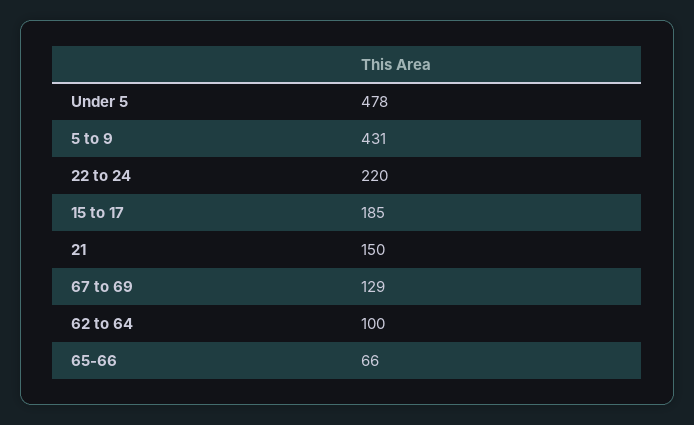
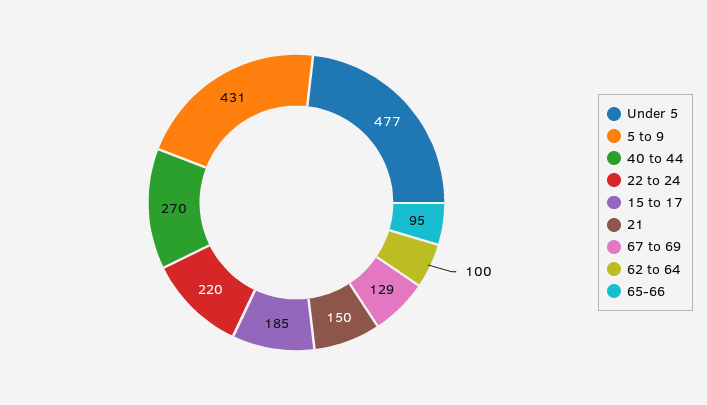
  {
-   "Under 5": 478,
+   "Under 5": 477,
    "5 to 9": 431,
    "22 to 24": 220,
    "15 to 17": 185,
    "21": 150,
    "67 to 69": 129,
    "62 to 64": 100,
-   "65-66": 66
+   "65-66": 95,
+   "40 to 44": 270
  }

